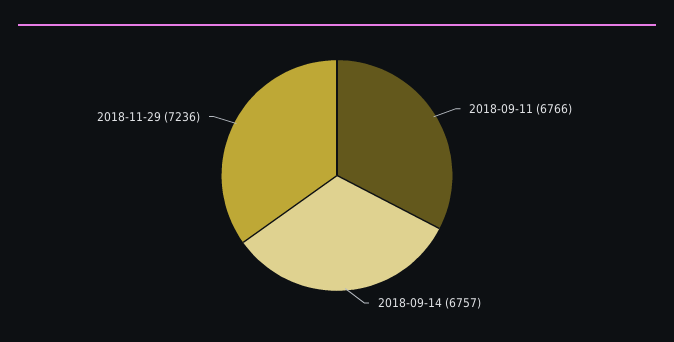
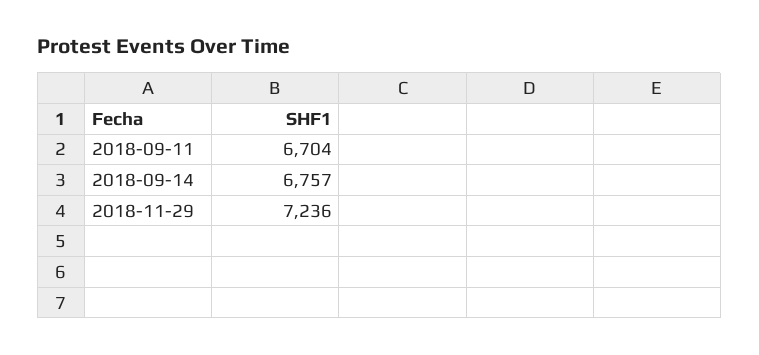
  {
-   "2018-09-11": 6766,
+   "2018-09-11": 6704,
    "2018-09-14": 6757,
    "2018-11-29": 7236
  }

